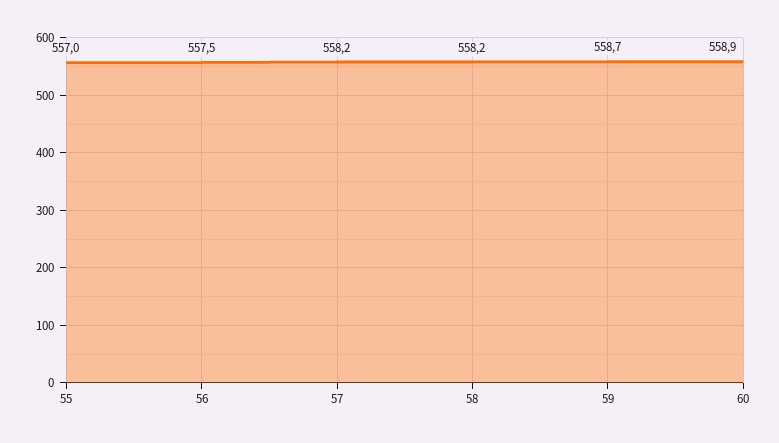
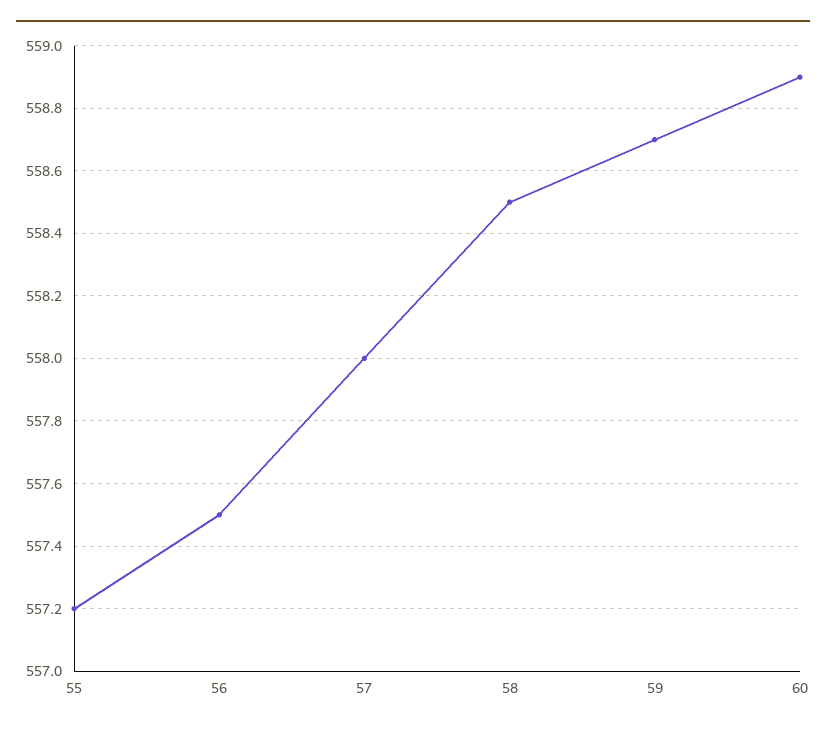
  {
-   "55": 557,
+   "55": 557.2,
    "56": 557.5,
-   "57": 558.2,
+   "57": 558,
-   "58": 558.2,
+   "58": 558.5,
    "59": 558.7,
    "60": 558.9
  }

